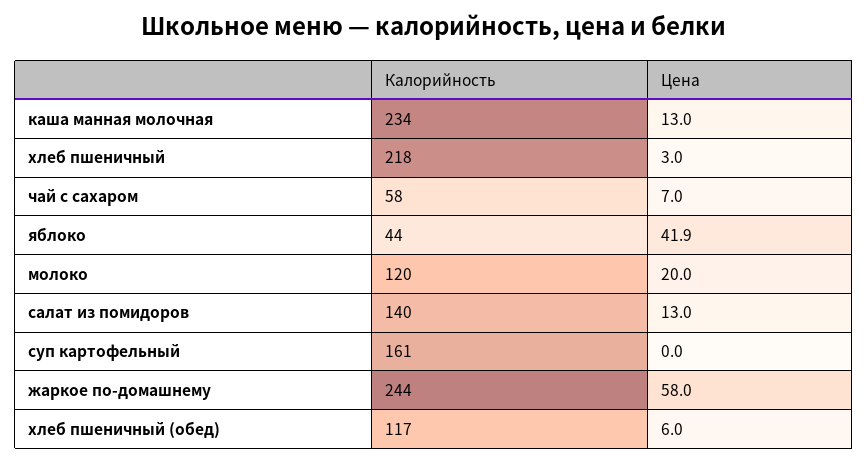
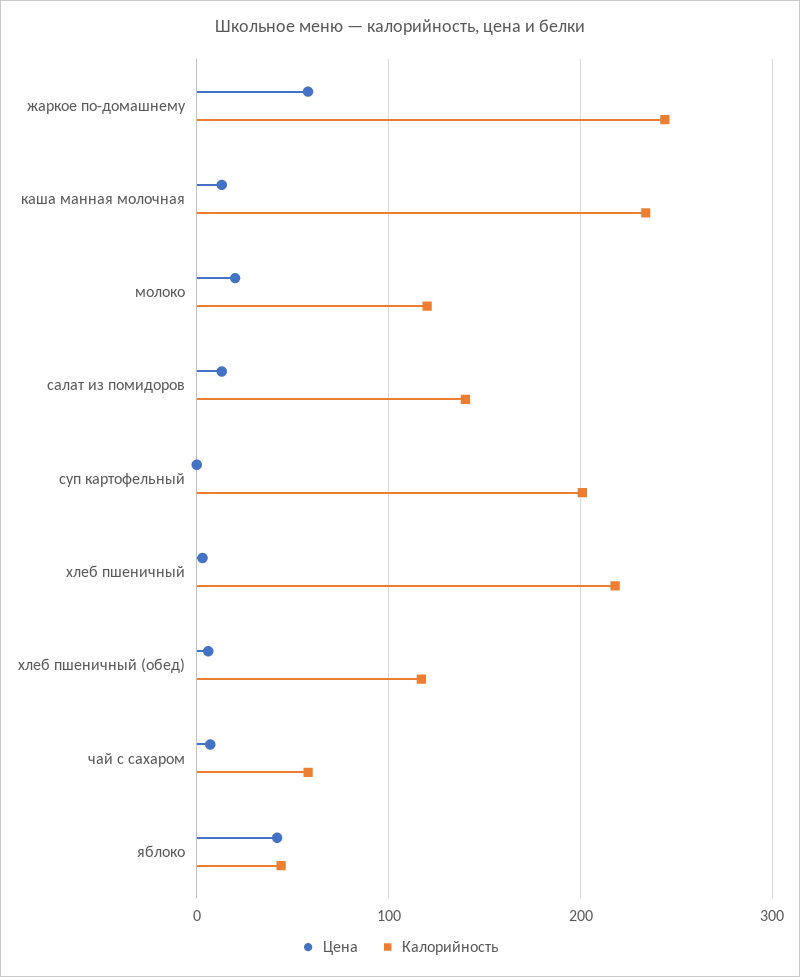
  {
    "Калорийность": {
      "каша манная молочная": 234,
      "хлеб пшеничный": 218,
      "чай с сахаром": 58,
      "яблоко": 44,
      "молоко": 120,
      "салат из помидоров": 140,
-     "суп картофельный": 161,
+     "суп картофельный": 200,
      "жаркое по-домашнему": 244,
      "хлеб пшеничный (обед)": 117
    },
    "Цена": {
      "каша манная молочная": 13,
      "хлеб пшеничный": 3,
      "чай с сахаром": 7,
      "яблоко": 41.9,
      "молоко": 20,
      "салат из помидоров": 13,
      "суп картофельный": 0,
      "жаркое по-домашнему": 58,
      "хлеб пшеничный (обед)": 6
    }
  }

